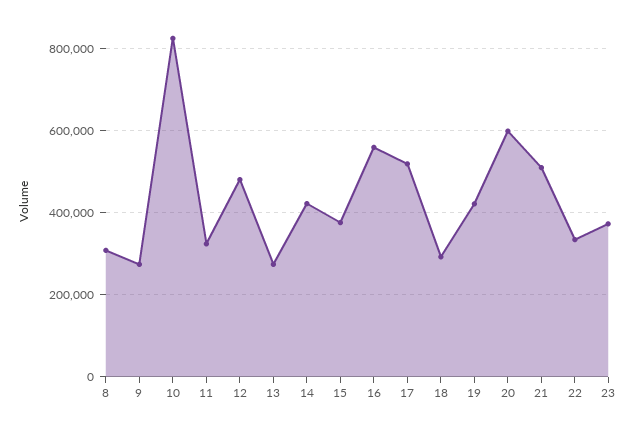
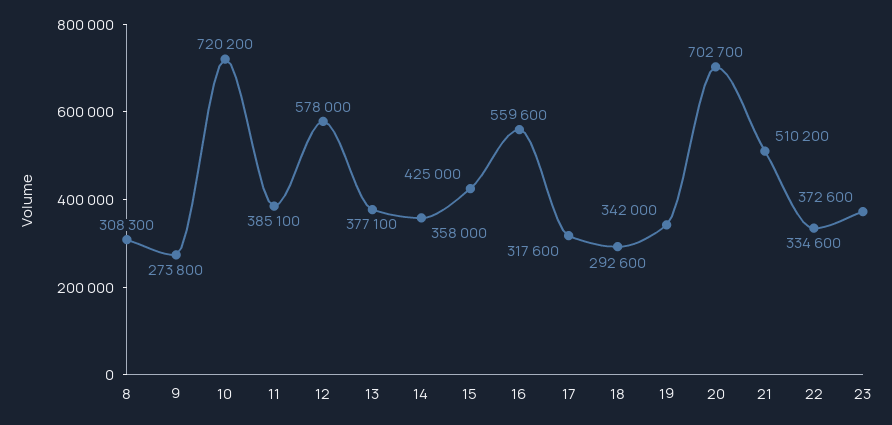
  {
    "8": 308300,
    "9": 273800,
-   "10": 820000,
+   "10": 720200,
-   "11": 320000,
+   "11": 385100,
-   "12": 480000,
+   "12": 578000,
-   "13": 280000,
+   "13": 377100,
-   "14": 420000,
+   "14": 358000,
-   "15": 380000,
+   "15": 425000,
    "16": 559600,
-   "17": 520000,
+   "17": 317600,
    "18": 292600,
-   "19": 420000,
+   "19": 342000,
-   "20": 600000,
+   "20": 702700,
    "21": 510200,
    "22": 334600,
    "23": 372600
  }

